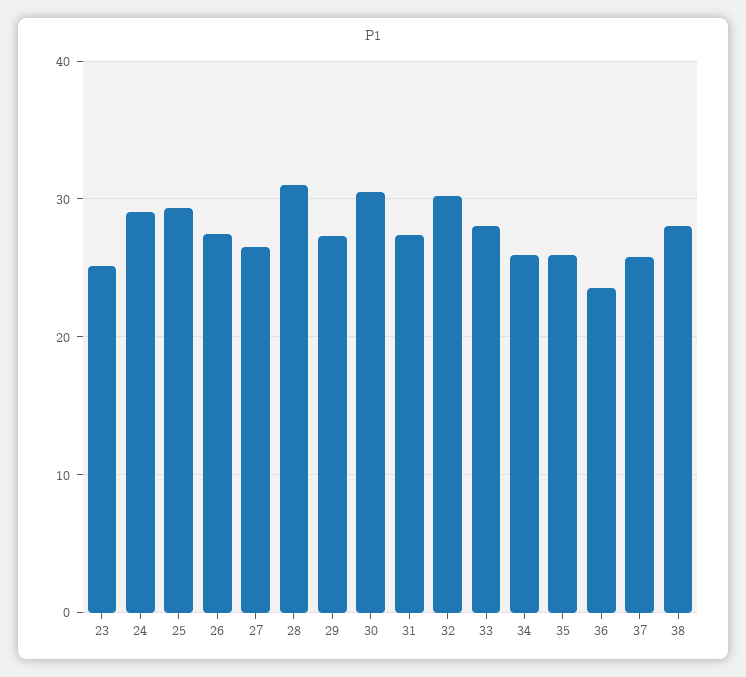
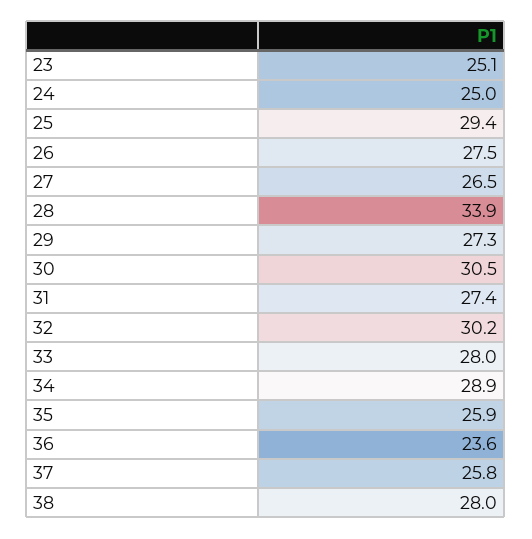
  {
    "23": 25.1,
-   "24": 29,
+   "24": 25,
    "25": 29.4,
    "26": 27.5,
    "27": 26.5,
-   "28": 31,
+   "28": 33.9,
    "29": 27.3,
    "30": 30.5,
    "31": 27.4,
    "32": 30.2,
    "33": 28,
-   "34": 26,
+   "34": 28.9,
    "35": 25.9,
    "36": 23.6,
    "37": 25.8,
    "38": 28
  }

